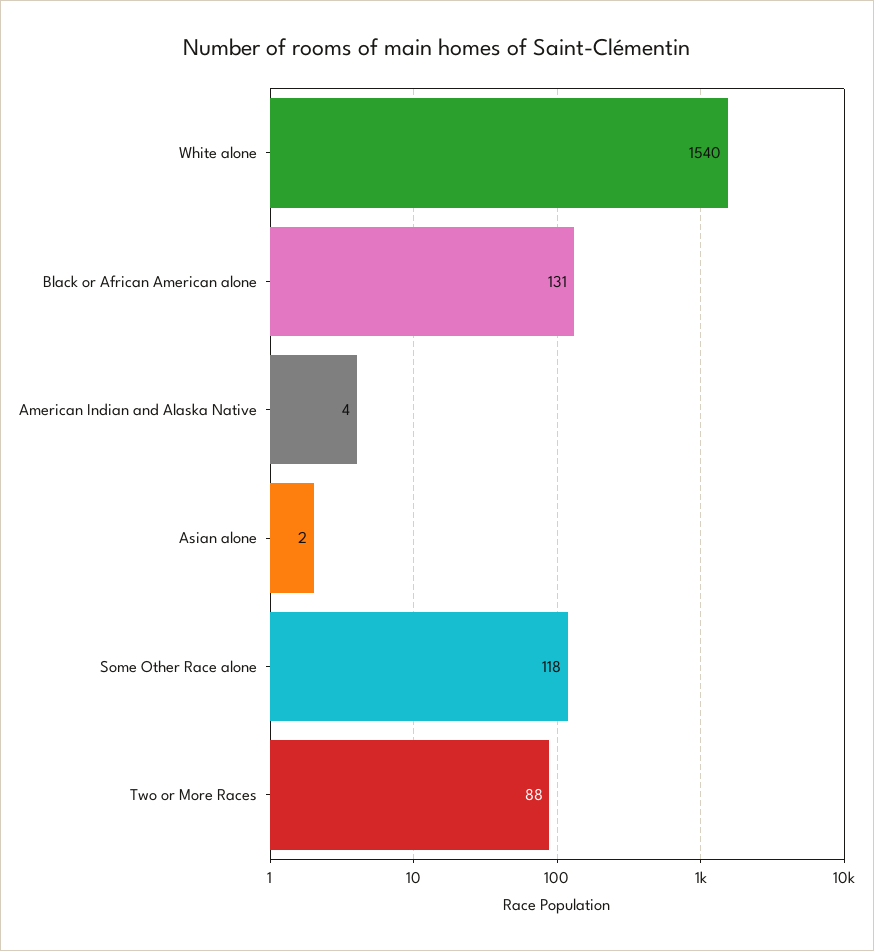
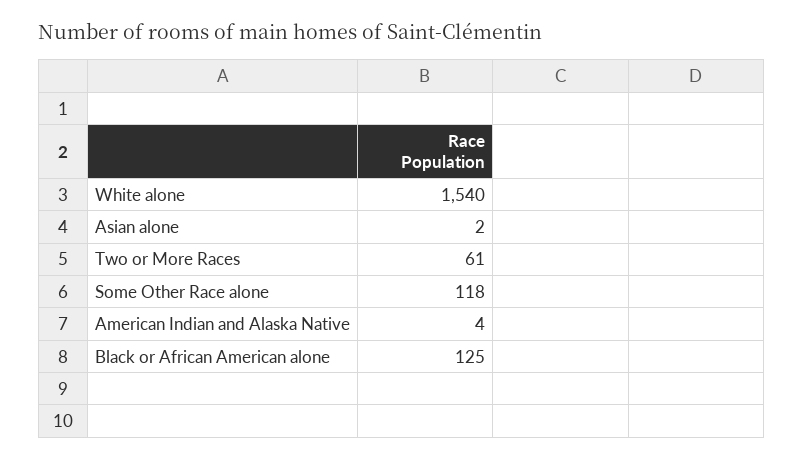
  {
    "White alone": 1540,
-   "Black or African American alone": 131,
+   "Black or African American alone": 125,
    "American Indian and Alaska Native": 4,
    "Asian alone": 2,
    "Some Other Race alone": 118,
-   "Two or More Races": 88
+   "Two or More Races": 61
  }

